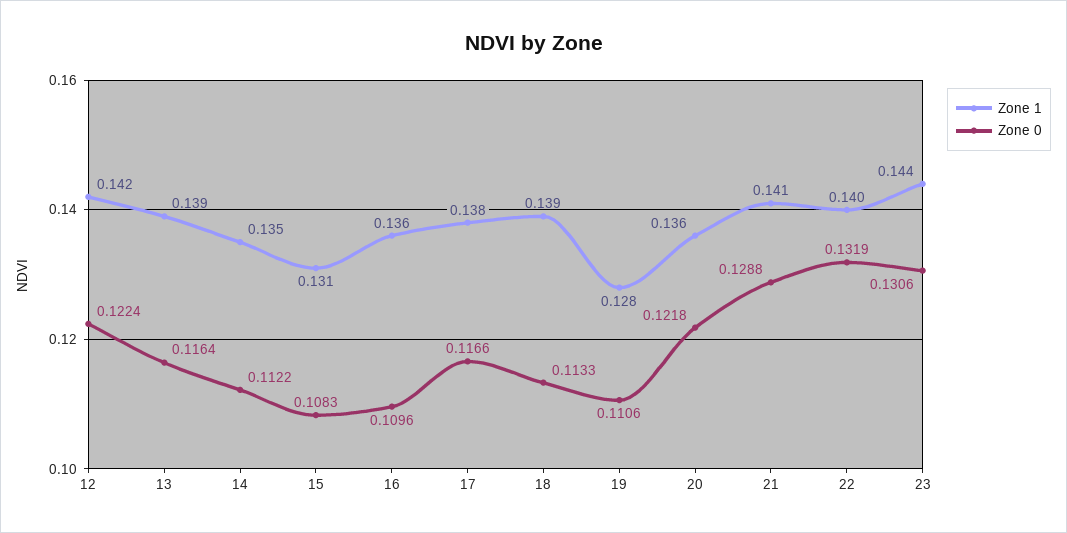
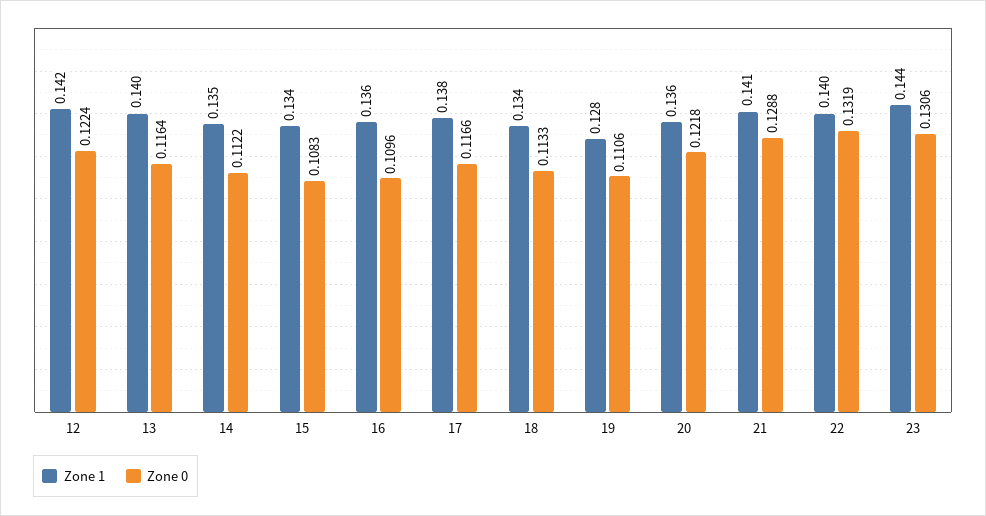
  {
    "Zone 1": {
      "12": 0.142,
-     "13": 0.139,
+     "13": 0.14,
      "14": 0.135,
-     "15": 0.131,
+     "15": 0.134,
      "16": 0.136,
      "17": 0.138,
-     "18": 0.139,
+     "18": 0.134,
      "19": 0.128,
      "20": 0.136,
      "21": 0.141,
      "22": 0.14,
      "23": 0.144
    },
    "Zone 0": {
      "12": 0.1224,
      "13": 0.1164,
      "14": 0.1122,
      "15": 0.1083,
      "16": 0.1096,
      "17": 0.1166,
      "18": 0.1133,
      "19": 0.1106,
      "20": 0.1218,
      "21": 0.1288,
      "22": 0.1319,
      "23": 0.1306
    }
  }

